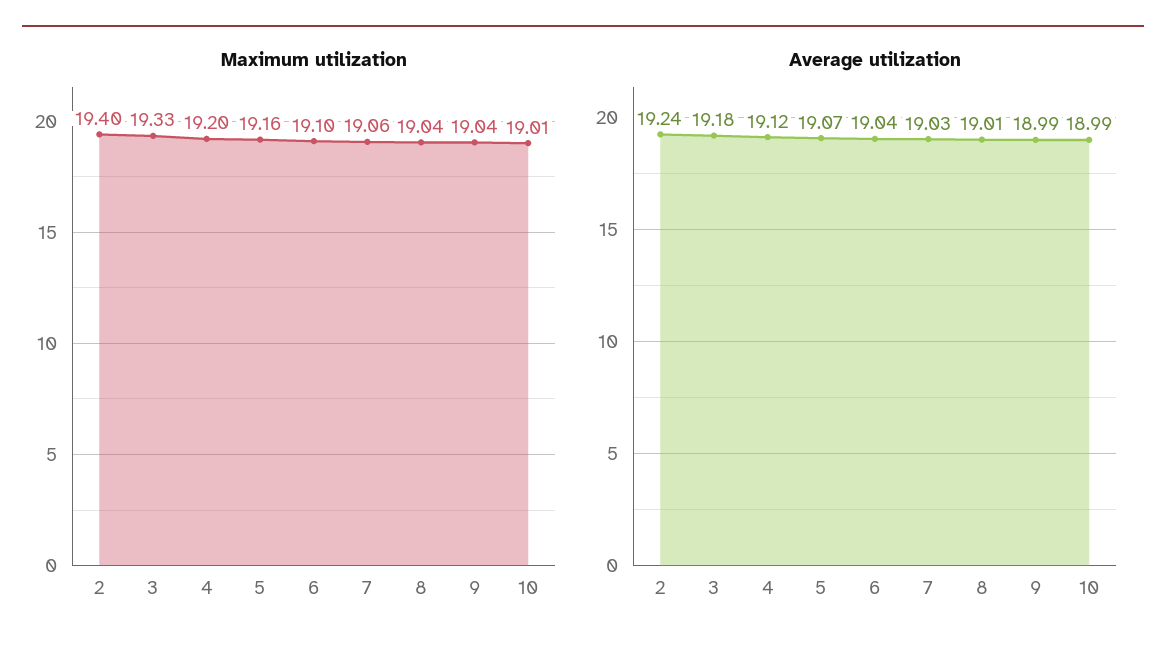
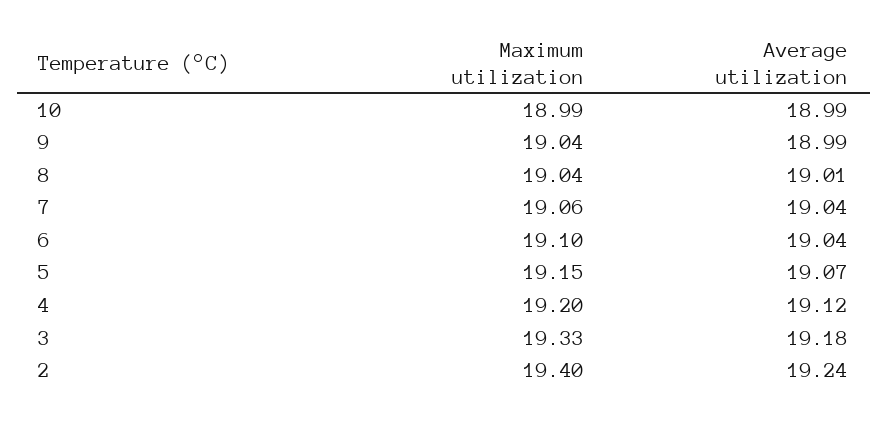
  {
    "Maximum utilization": {
      "2": 19.4,
      "3": 19.33,
      "4": 19.2,
-     "5": 19.16,
+     "5": 19.15,
      "6": 19.1,
      "7": 19.06,
      "8": 19.04,
      "9": 19.04,
-     "10": 19.01
+     "10": 18.99
    },
    "Average utilization": {
      "2": 19.24,
      "3": 19.18,
      "4": 19.12,
      "5": 19.07,
      "6": 19.04,
-     "7": 19.03,
+     "7": 19.04,
      "8": 19.01,
      "9": 18.99,
      "10": 18.99
    }
  }

